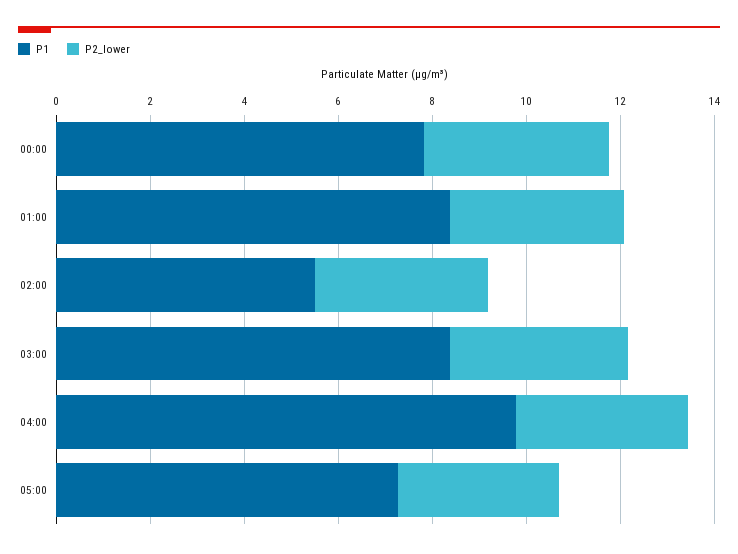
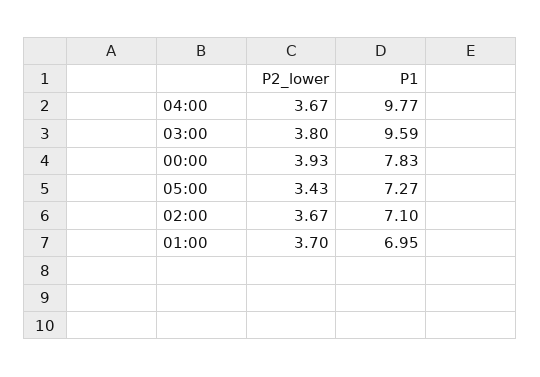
  {
    "P1": {
      "00:00": 7.83,
-     "01:00": 8.5,
+     "01:00": 6.95,
-     "02:00": 5.5,
+     "02:00": 7.1,
-     "03:00": 8.5,
+     "03:00": 9.59,
      "04:00": 9.77,
      "05:00": 7.27
    },
    "P2_lower": {
      "00:00": 3.93,
      "01:00": 3.7,
      "02:00": 3.67,
      "03:00": 3.8,
      "04:00": 3.67,
      "05:00": 3.43
    }
  }

